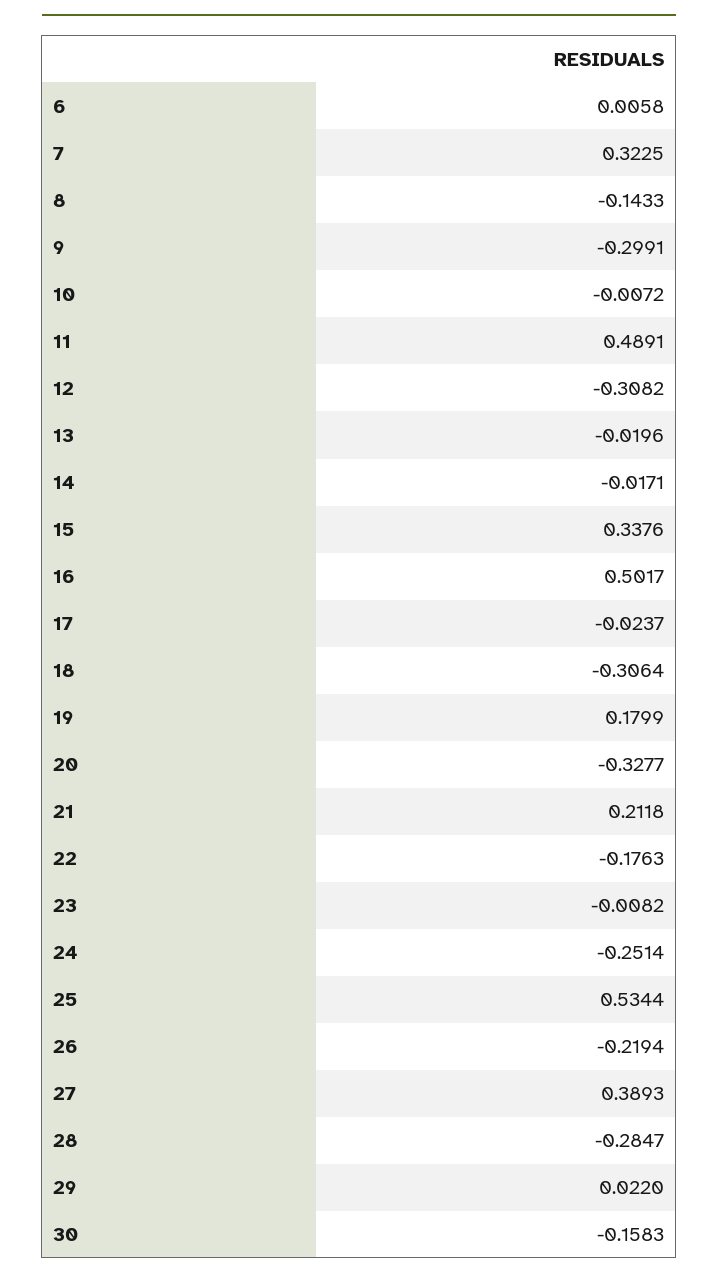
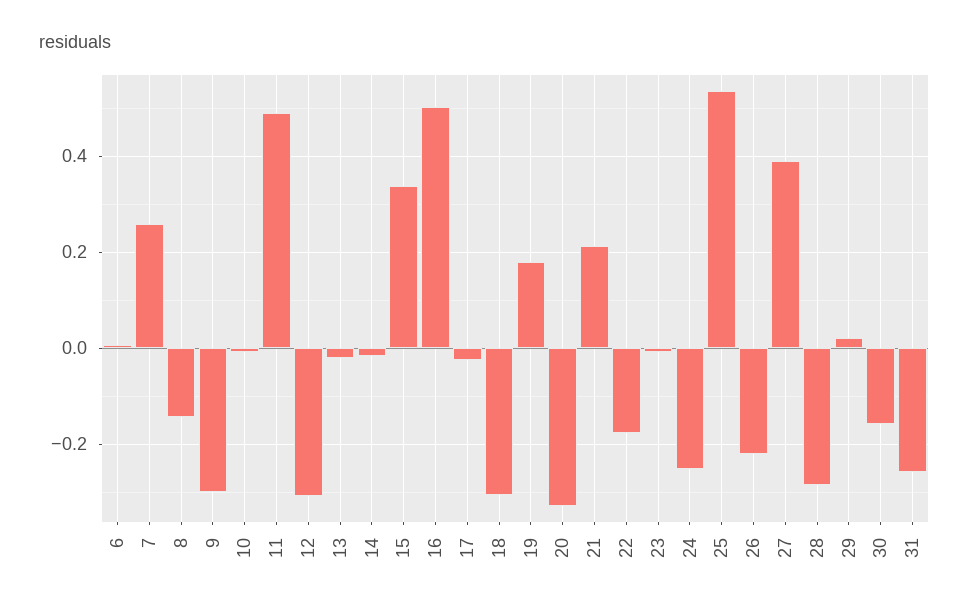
  {
    "6": 0.0058,
-   "7": 0.3225,
+   "7": 0.26,
    "8": -0.1433,
    "9": -0.2991,
    "10": -0.0072,
    "11": 0.4891,
    "12": -0.3082,
    "13": -0.0196,
    "14": -0.0171,
    "15": 0.3376,
    "16": 0.5017,
    "17": -0.0237,
    "18": -0.3064,
    "19": 0.1799,
    "20": -0.3277,
    "21": 0.2118,
    "22": -0.1763,
    "23": -0.0082,
    "24": -0.2514,
    "25": 0.5344,
    "26": -0.2194,
    "27": 0.3893,
    "28": -0.2847,
    "29": 0.022,
-   "30": -0.1583
+   "30": -0.1583,
+   "31": -0.26
  }

